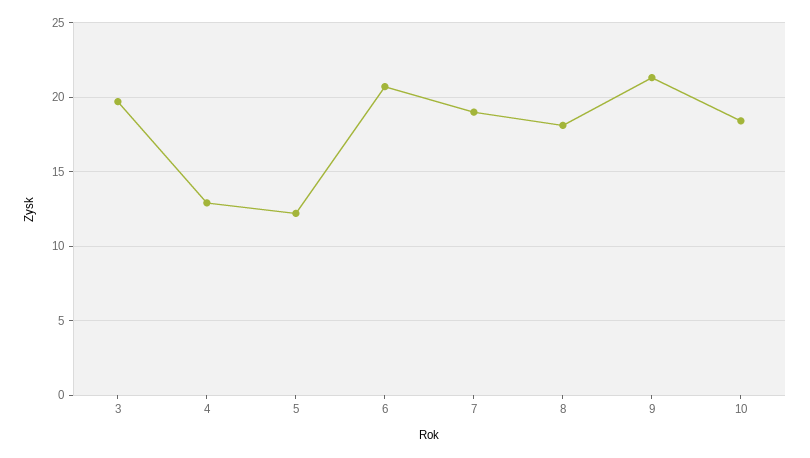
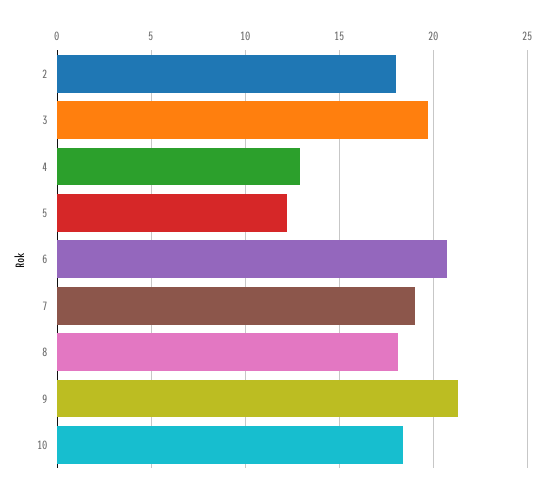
  {
    "3": 19.5,
    "4": 13,
    "5": 12,
    "6": 20.5,
    "7": 19,
    "8": 18,
    "9": 21.5,
-   "10": 18.5
+   "10": 18.5,
+   "2": 18
  }

